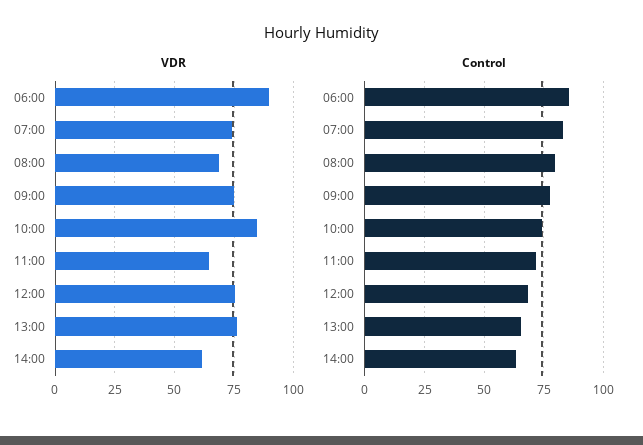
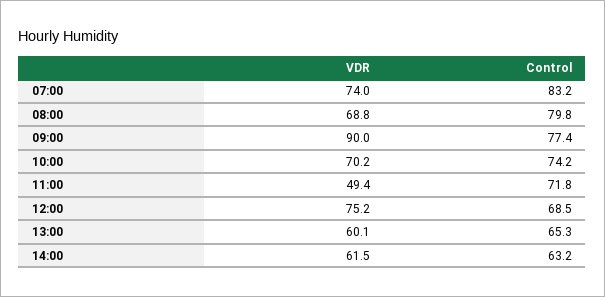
  {
    "VDR": {
-     "06:00": 90,
      "07:00": 74,
      "08:00": 68.8,
-     "09:00": 75,
+     "09:00": 90,
-     "10:00": 85,
+     "10:00": 70.2,
-     "11:00": 65,
+     "11:00": 49.4,
      "12:00": 75.2,
-     "13:00": 75,
+     "13:00": 60.1,
      "14:00": 61.5
    },
    "Control": {
-     "06:00": 85,
      "07:00": 83.2,
      "08:00": 79.8,
      "09:00": 77.4,
      "10:00": 74.2,
      "11:00": 71.8,
      "12:00": 68.5,
      "13:00": 65.3,
      "14:00": 63.2
    }
  }

